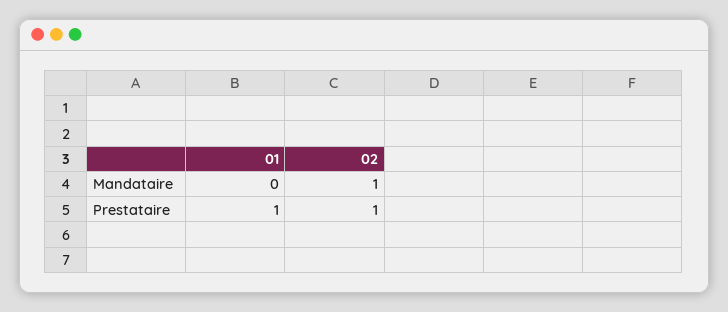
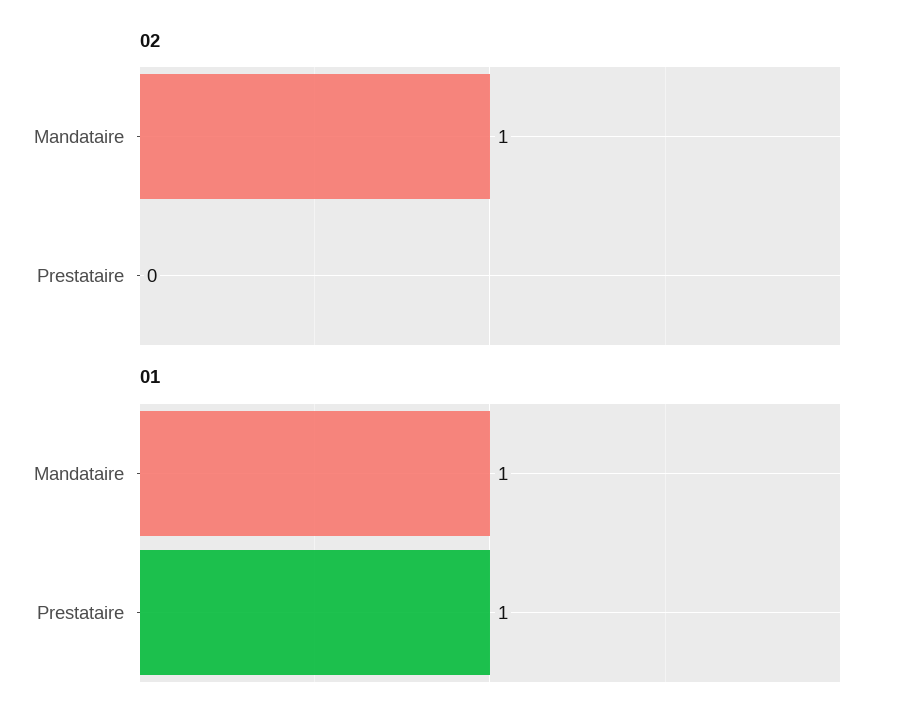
  {
    "01": {
-     "Mandataire": 0,
+     "Mandataire": 1,
      "Prestataire": 1
    },
    "02": {
      "Mandataire": 1,
-     "Prestataire": 1
+     "Prestataire": 0
    }
  }

